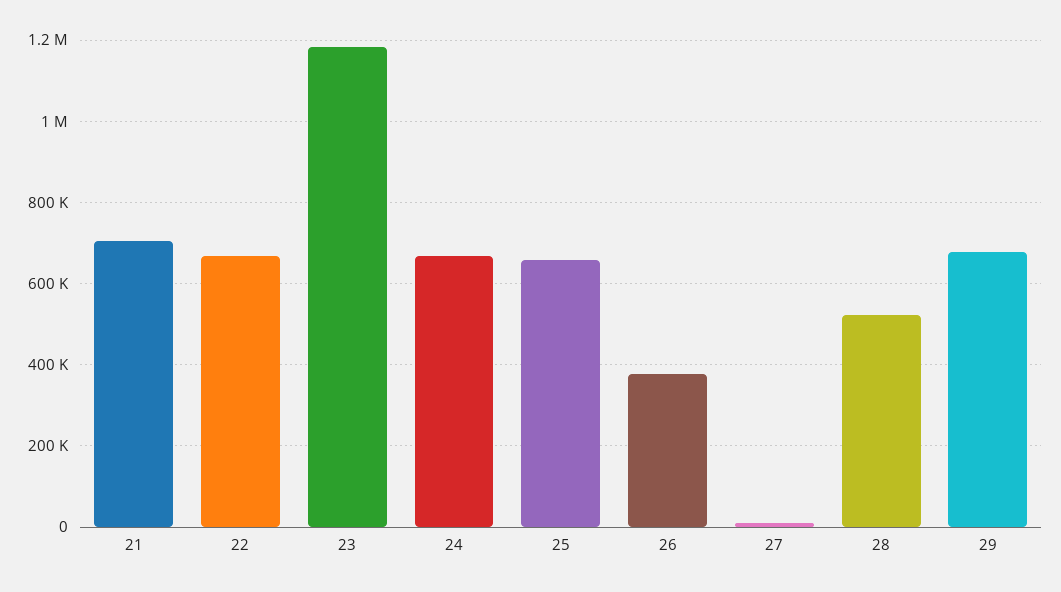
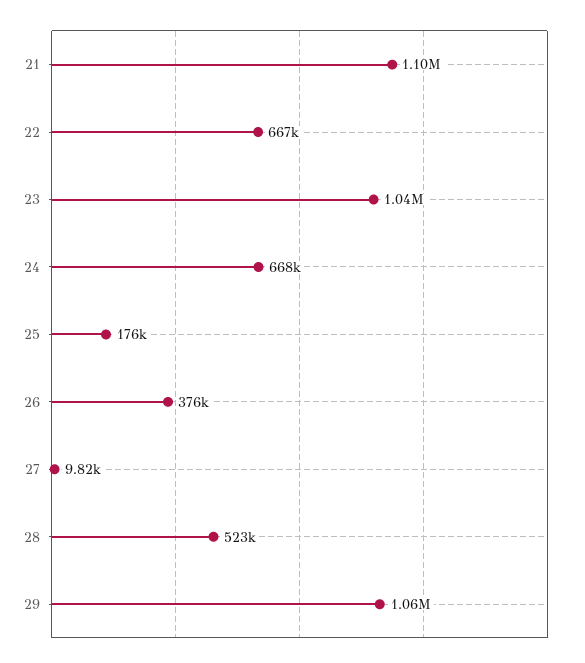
  {
-   "21": 700000,
+   "21": 1100000,
    "22": 667000,
-   "23": 1180000,
+   "23": 1040000,
    "24": 668000,
-   "25": 660000,
+   "25": 176000,
    "26": 376000,
    "27": 9820,
    "28": 523000,
-   "29": 680000
+   "29": 1060000
  }

